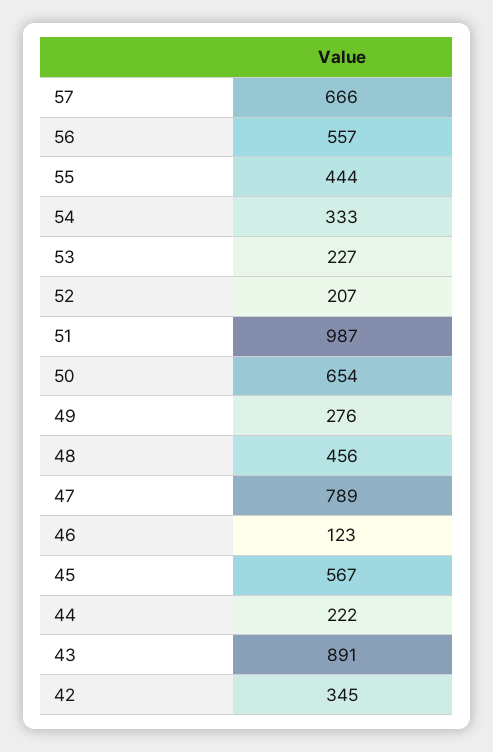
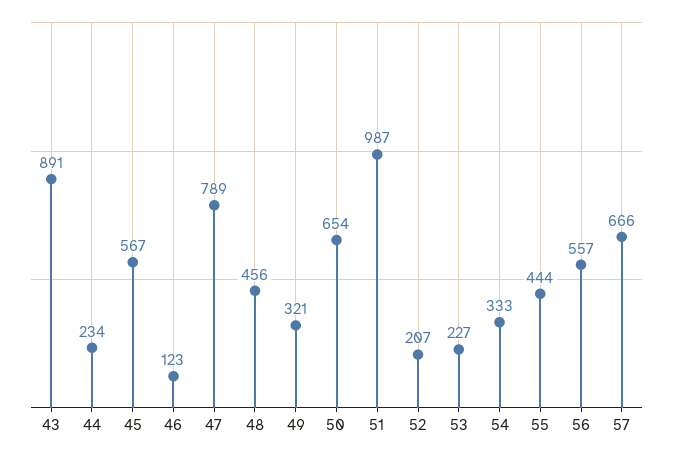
  {
    "57": 666,
    "56": 557,
    "55": 444,
    "54": 333,
    "53": 227,
    "52": 207,
    "51": 987,
    "50": 654,
-   "49": 276,
+   "49": 321,
    "48": 456,
    "47": 789,
    "46": 123,
    "45": 567,
-   "44": 222,
+   "44": 234,
-   "43": 891,
+   "43": 891
-   "42": 345
  }

